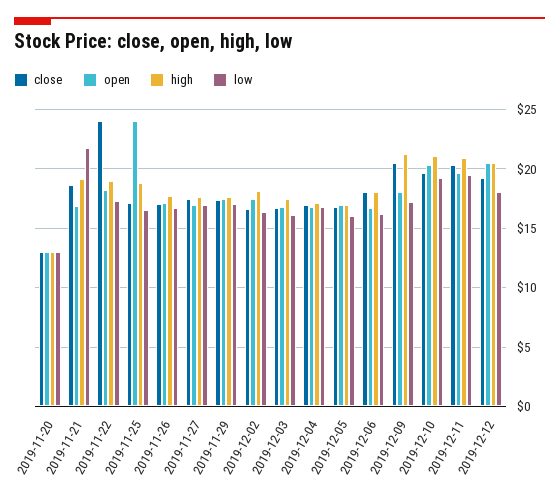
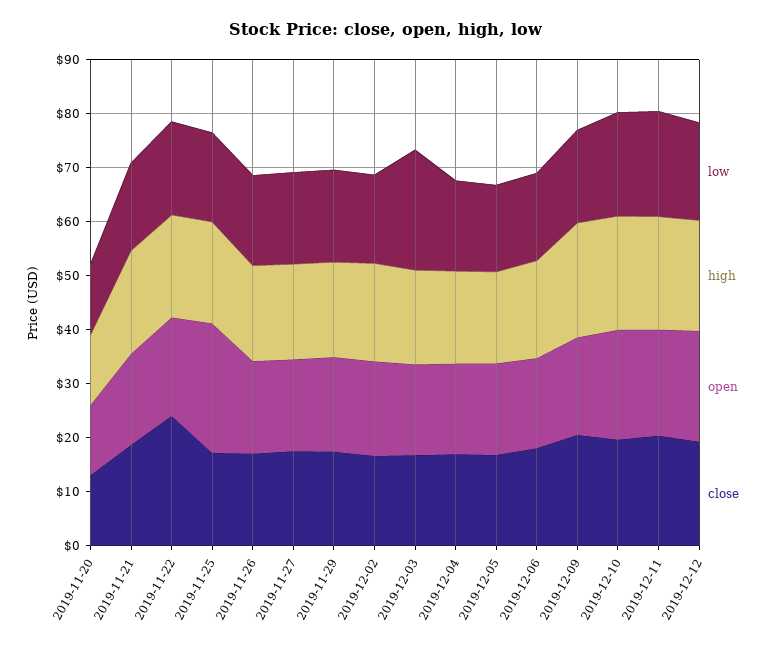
  {
    "close": {
      "2019-11-20": 13,
      "2019-11-21": 19,
      "2019-11-22": 24,
      "2019-11-25": 17,
      "2019-11-26": 17,
      "2019-11-27": 17,
      "2019-11-29": 17,
      "2019-12-02": 17,
      "2019-12-03": 17,
      "2019-12-04": 17,
      "2019-12-05": 17,
      "2019-12-06": 18,
      "2019-12-09": 21,
      "2019-12-10": 20,
      "2019-12-11": 20,
      "2019-12-12": 19
    },
    "open": {
      "2019-11-20": 13,
      "2019-11-21": 17,
      "2019-11-22": 18,
      "2019-11-25": 24,
      "2019-11-26": 17,
      "2019-11-27": 17,
      "2019-11-29": 18,
      "2019-12-02": 18,
      "2019-12-03": 17,
      "2019-12-04": 17,
      "2019-12-05": 17,
      "2019-12-06": 17,
      "2019-12-09": 18,
      "2019-12-10": 20,
      "2019-12-11": 20,
      "2019-12-12": 21
    },
    "high": {
      "2019-11-20": 13,
      "2019-11-21": 19,
      "2019-11-22": 19,
      "2019-11-25": 19,
      "2019-11-26": 18,
      "2019-11-27": 18,
      "2019-11-29": 18,
      "2019-12-02": 18,
      "2019-12-03": 17,
      "2019-12-04": 17,
      "2019-12-05": 17,
      "2019-12-06": 18,
      "2019-12-09": 21,
      "2019-12-10": 21,
      "2019-12-11": 21,
      "2019-12-12": 21
    },
    "low": {
      "2019-11-20": 13,
-     "2019-11-21": 22,
+     "2019-11-21": 16,
      "2019-11-22": 17,
      "2019-11-25": 17,
      "2019-11-26": 17,
      "2019-11-27": 17,
      "2019-11-29": 17,
      "2019-12-02": 16,
-     "2019-12-03": 16,
+     "2019-12-03": 22,
      "2019-12-04": 17,
      "2019-12-05": 16,
      "2019-12-06": 16,
      "2019-12-09": 17,
      "2019-12-10": 19,
      "2019-12-11": 20,
      "2019-12-12": 18
    }
  }

